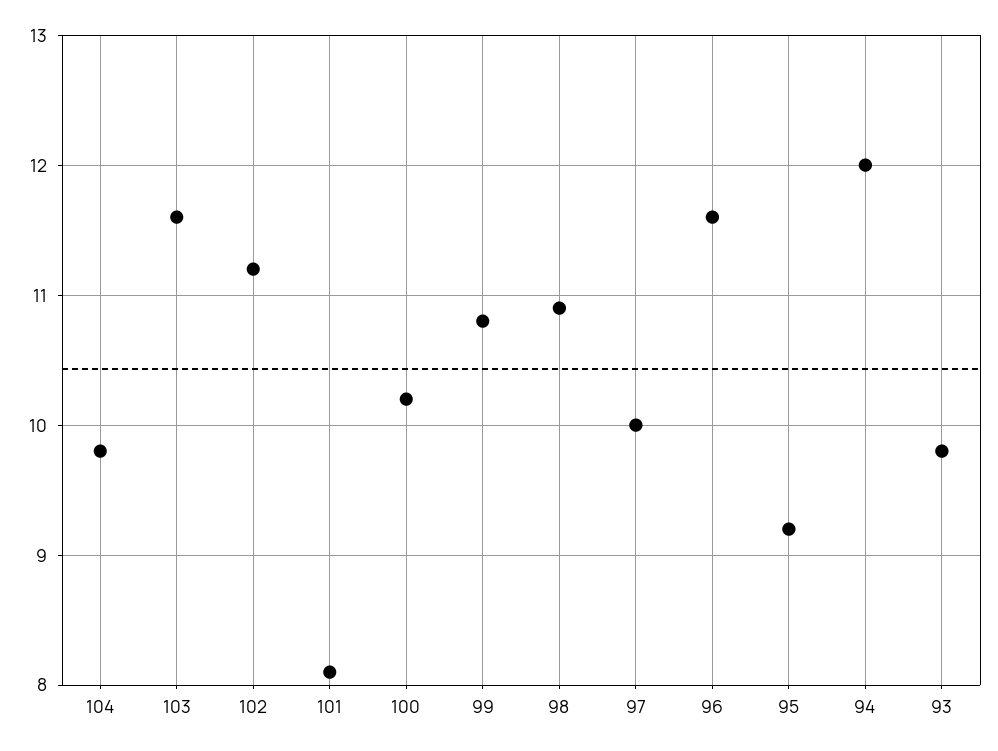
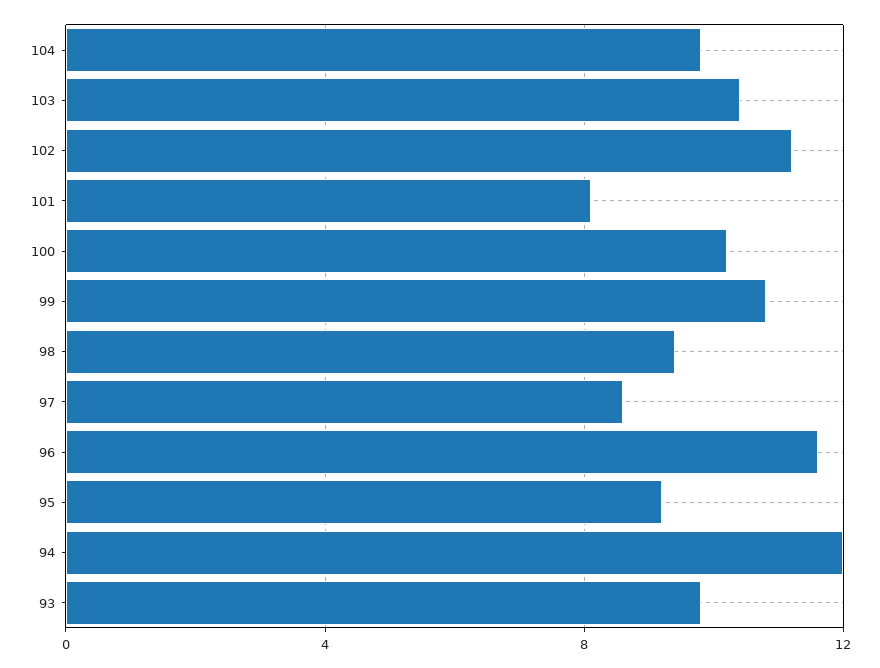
  {
    "104": 9.8,
-   "103": 11.6,
+   "103": 10.5,
    "102": 11.2,
    "101": 8.1,
    "100": 10.2,
    "99": 10.8,
-   "98": 10.9,
+   "98": 9.5,
-   "97": 10,
+   "97": 8.5,
    "96": 11.6,
    "95": 9.2,
    "94": 12,
    "93": 9.8
  }

